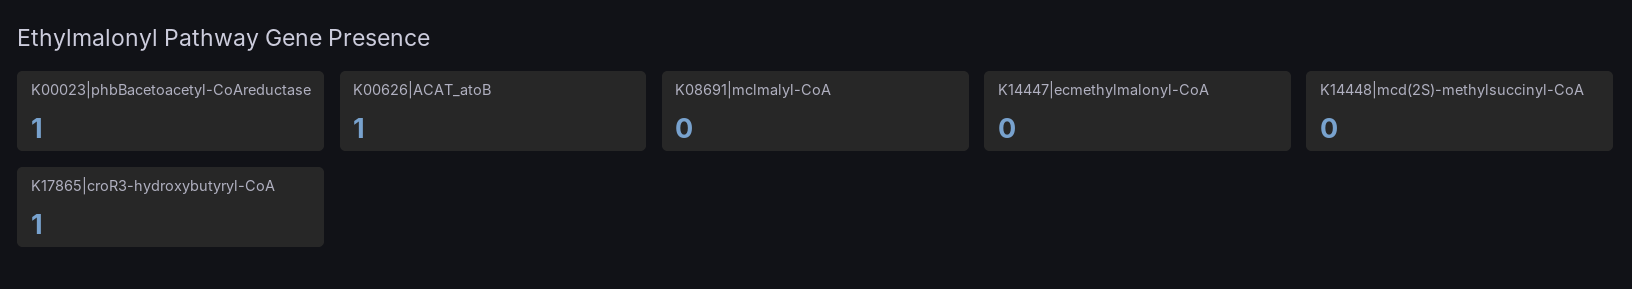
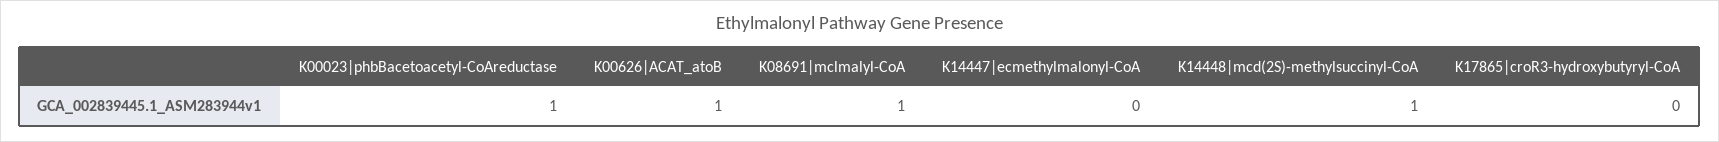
  {
    "K00023|phbBacetoacetyl-CoAreductase": 1,
    "K00626|ACAT_atoB": 1,
-   "K08691|mclmalyl-CoA": 0,
+   "K08691|mclmalyl-CoA": 1,
    "K14447|ecmethylmalonyl-CoA": 0,
-   "K14448|mcd(2S)-methylsuccinyl-CoA": 0,
+   "K14448|mcd(2S)-methylsuccinyl-CoA": 1,
-   "K17865|croR3-hydroxybutyryl-CoA": 1
+   "K17865|croR3-hydroxybutyryl-CoA": 0
  }

